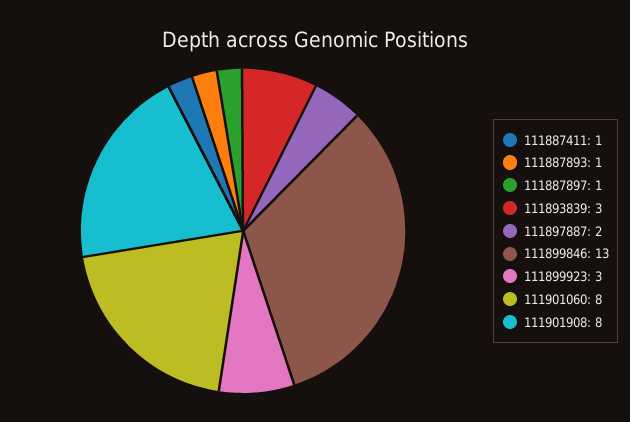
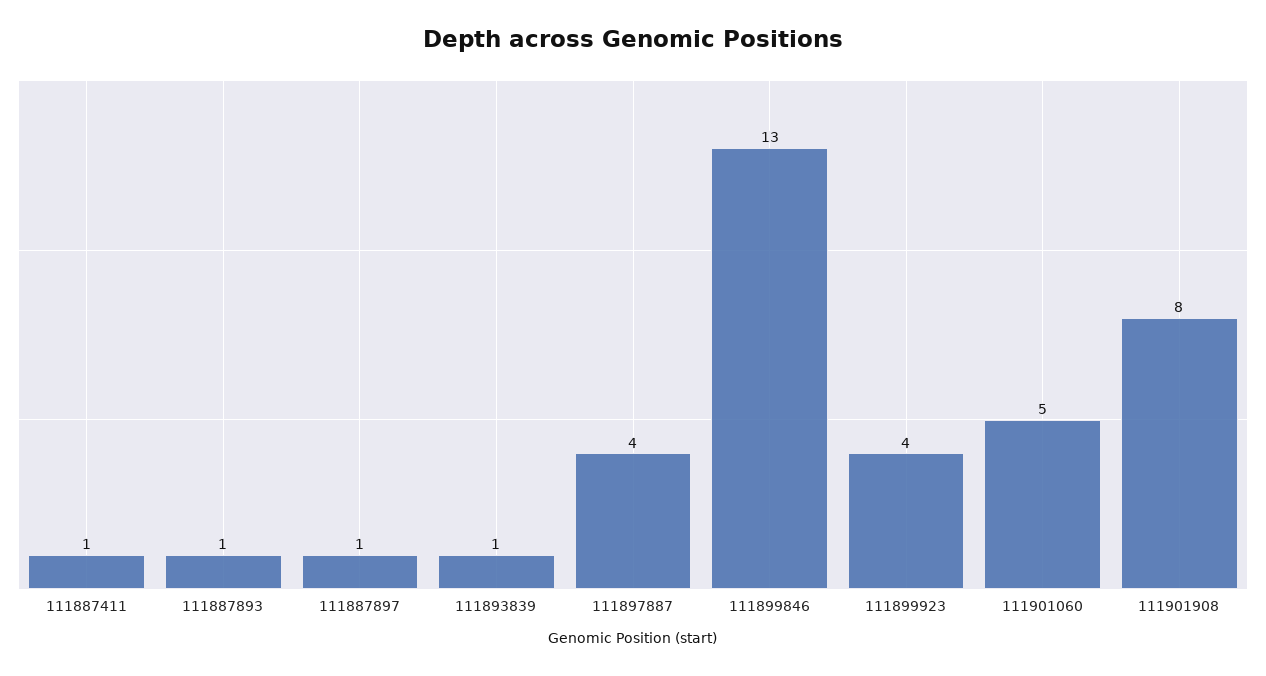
  {
    "111887411": 1,
    "111887893": 1,
    "111887897": 1,
-   "111893839": 3,
+   "111893839": 1,
-   "111897887": 2,
+   "111897887": 4,
    "111899846": 13,
-   "111899923": 3,
+   "111899923": 4,
-   "111901060": 8,
+   "111901060": 5,
    "111901908": 8
  }

